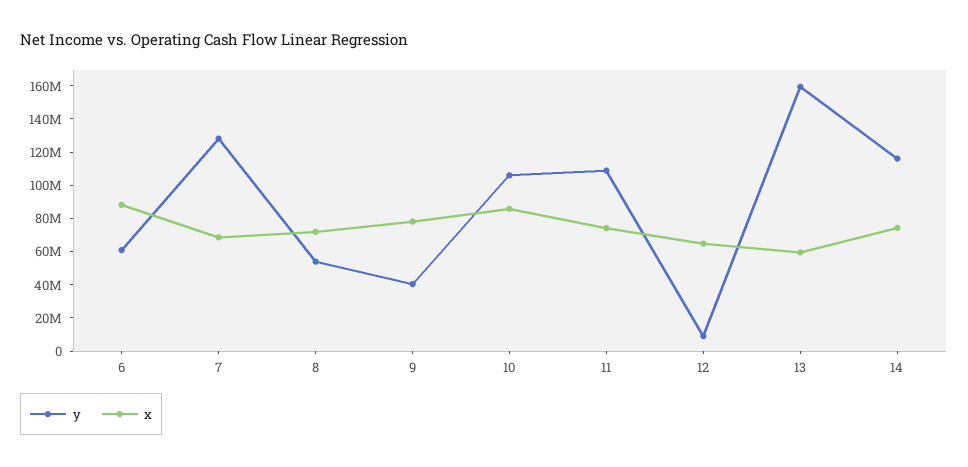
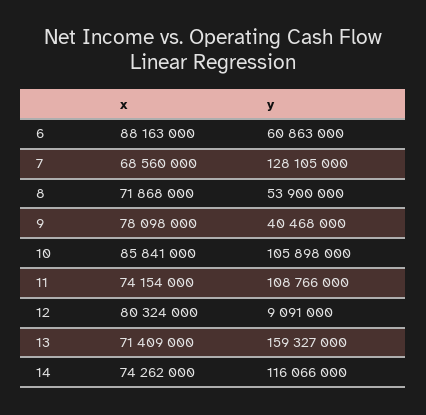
  {
    "y": {
      "6": 60863000,
      "7": 128105000,
      "8": 53900000,
      "9": 40468000,
      "10": 105898000,
      "11": 108766000,
      "12": 9091000,
      "13": 159327000,
      "14": 116066000
    },
    "x": {
      "6": 88163000,
      "7": 68560000,
      "8": 71868000,
      "9": 78098000,
      "10": 85841000,
      "11": 74154000,
-     "12": 65000000,
+     "12": 80324000,
-     "13": 60000000,
+     "13": 71409000,
      "14": 74262000
    }
  }

